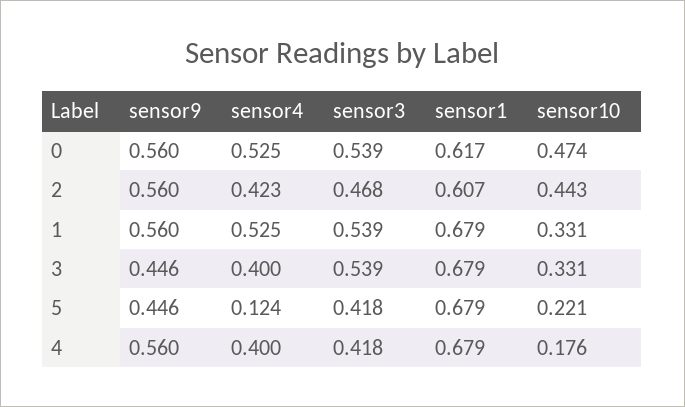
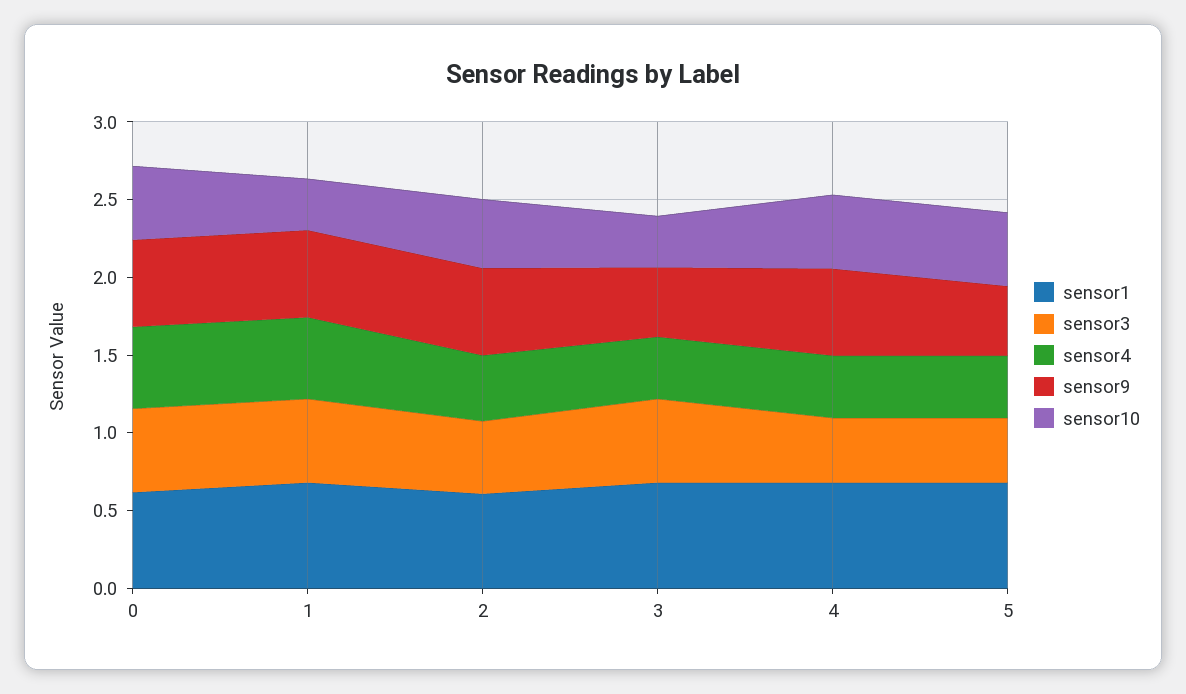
  {
    "sensor9": {
      "0": 0.56,
      "2": 0.56,
      "1": 0.56,
      "3": 0.446,
      "5": 0.446,
      "4": 0.56
    },
    "sensor4": {
      "0": 0.525,
      "2": 0.423,
      "1": 0.525,
      "3": 0.4,
-     "5": 0.124,
+     "5": 0.4,
      "4": 0.4
    },
    "sensor3": {
      "0": 0.539,
      "2": 0.468,
      "1": 0.539,
      "3": 0.539,
      "5": 0.418,
      "4": 0.418
    },
    "sensor1": {
      "0": 0.617,
      "2": 0.607,
      "1": 0.679,
      "3": 0.679,
      "5": 0.679,
      "4": 0.679
    },
    "sensor10": {
      "0": 0.474,
      "2": 0.443,
      "1": 0.331,
      "3": 0.331,
-     "5": 0.221,
+     "5": 0.5,
-     "4": 0.176
+     "4": 0.5
    }
  }

